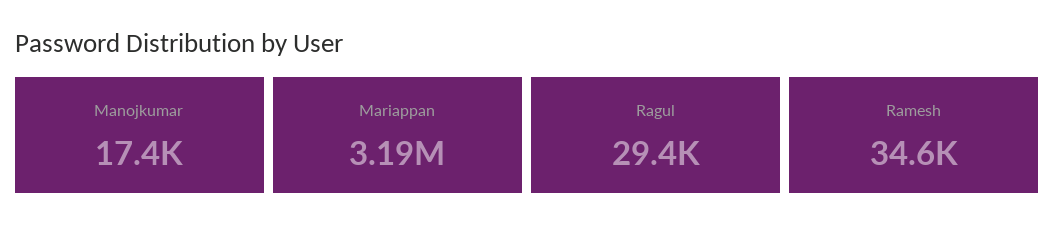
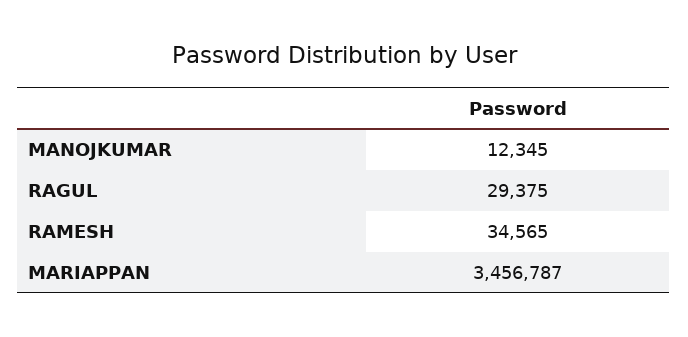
  {
-   "Manojkumar": 17400,
+   "Manojkumar": 12345,
-   "Mariappan": 3190000,
+   "Mariappan": 3456787,
    "Ragul": 29375,
    "Ramesh": 34565
  }

